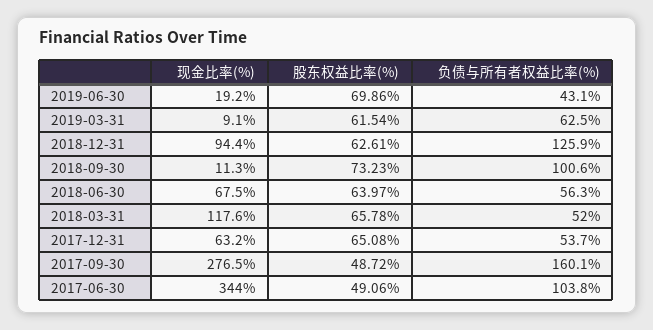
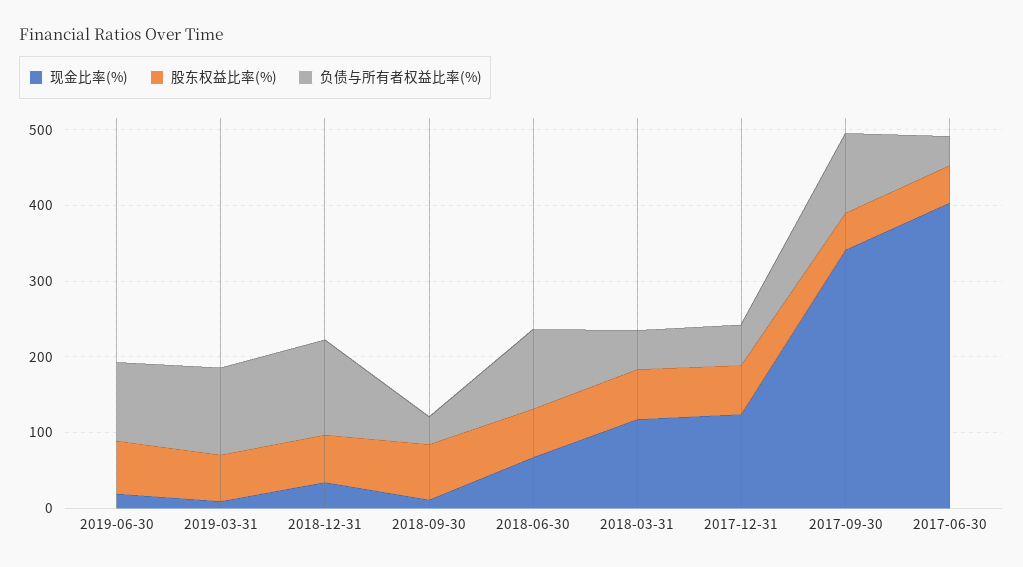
  {
    "现金比率(%)": {
      "2019-06-30": 19.2,
      "2019-03-31": 9.1,
-     "2018-12-31": 94.4,
+     "2018-12-31": 40,
      "2018-09-30": 11.3,
      "2018-06-30": 67.5,
      "2018-03-31": 117.6,
-     "2017-12-31": 63.2,
+     "2017-12-31": 120,
-     "2017-09-30": 276.5,
+     "2017-09-30": 340,
-     "2017-06-30": 344
+     "2017-06-30": 400
    },
    "股东权益比率(%)": {
      "2019-06-30": 69.86,
      "2019-03-31": 61.54,
      "2018-12-31": 62.61,
      "2018-09-30": 73.23,
      "2018-06-30": 63.97,
      "2018-03-31": 65.78,
      "2017-12-31": 65.08,
      "2017-09-30": 48.72,
      "2017-06-30": 49.06
    },
    "负债与所有者权益比率(%)": {
-     "2019-06-30": 43.1,
+     "2019-06-30": 100,
-     "2019-03-31": 62.5,
+     "2019-03-31": 120,
      "2018-12-31": 125.9,
-     "2018-09-30": 100.6,
+     "2018-09-30": 40,
-     "2018-06-30": 56.3,
+     "2018-06-30": 100,
      "2018-03-31": 52,
      "2017-12-31": 53.7,
-     "2017-09-30": 160.1,
+     "2017-09-30": 100,
-     "2017-06-30": 103.8
+     "2017-06-30": 40
    }
  }

